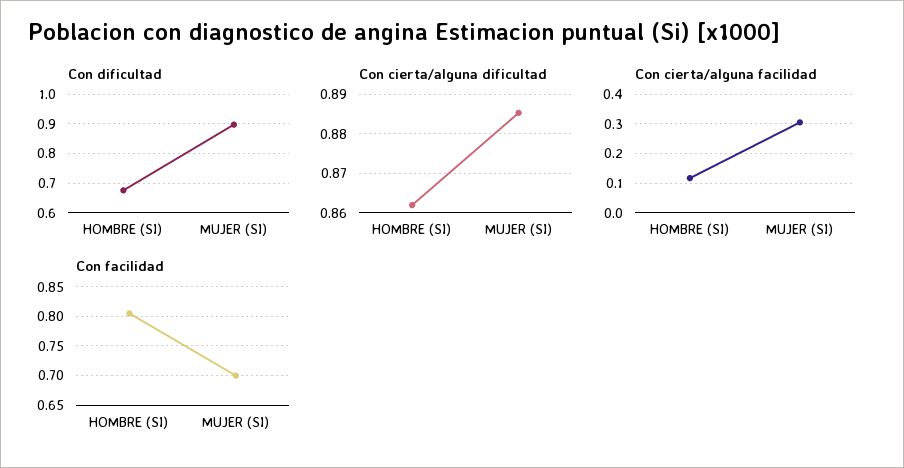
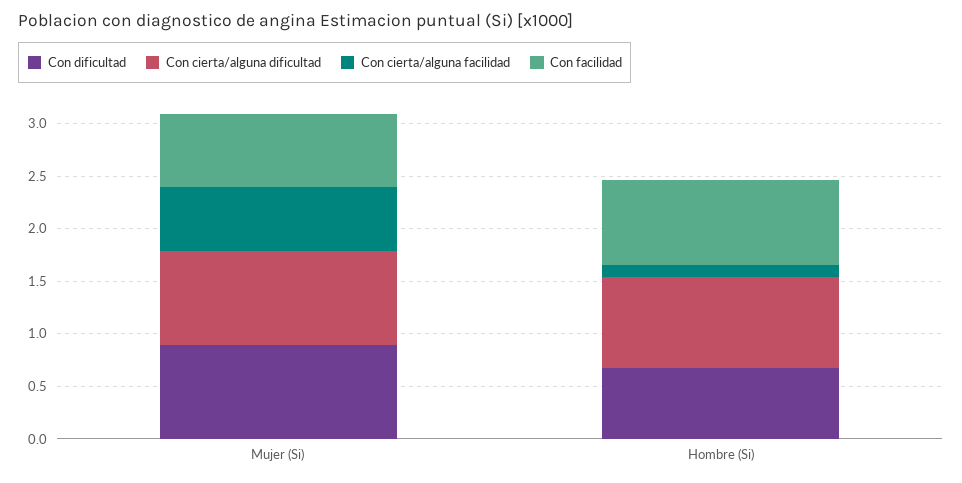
  {
    "Con dificultad": {
      "HOMBRE (SI)": 0.675,
      "MUJER (SI)": 0.9
    },
    "Con cierta/alguna dificultad": {
      "HOMBRE (SI)": 0.862,
      "MUJER (SI)": 0.886
    },
    "Con cierta/alguna facilidad": {
      "HOMBRE (SI)": 0.125,
-     "MUJER (SI)": 0.3
+     "MUJER (SI)": 0.6
    },
    "Con facilidad": {
      "HOMBRE (SI)": 0.8,
      "MUJER (SI)": 0.7
    }
  }

